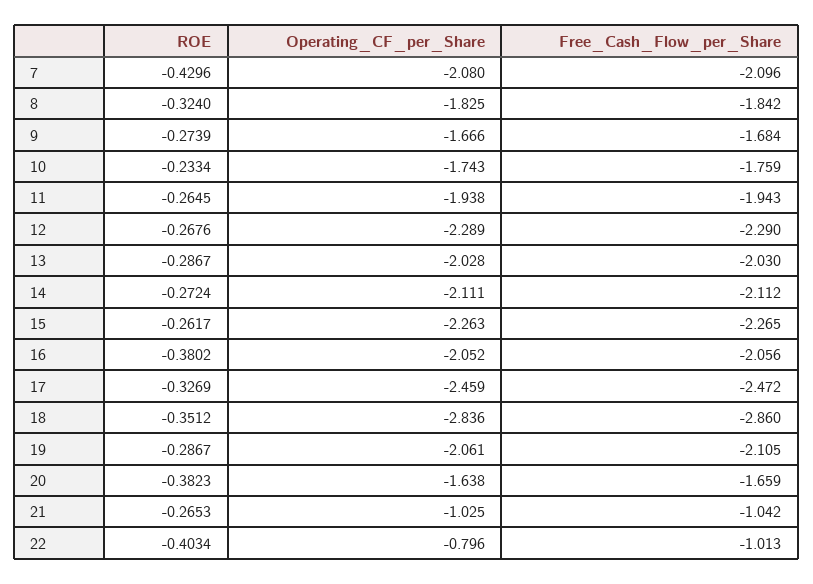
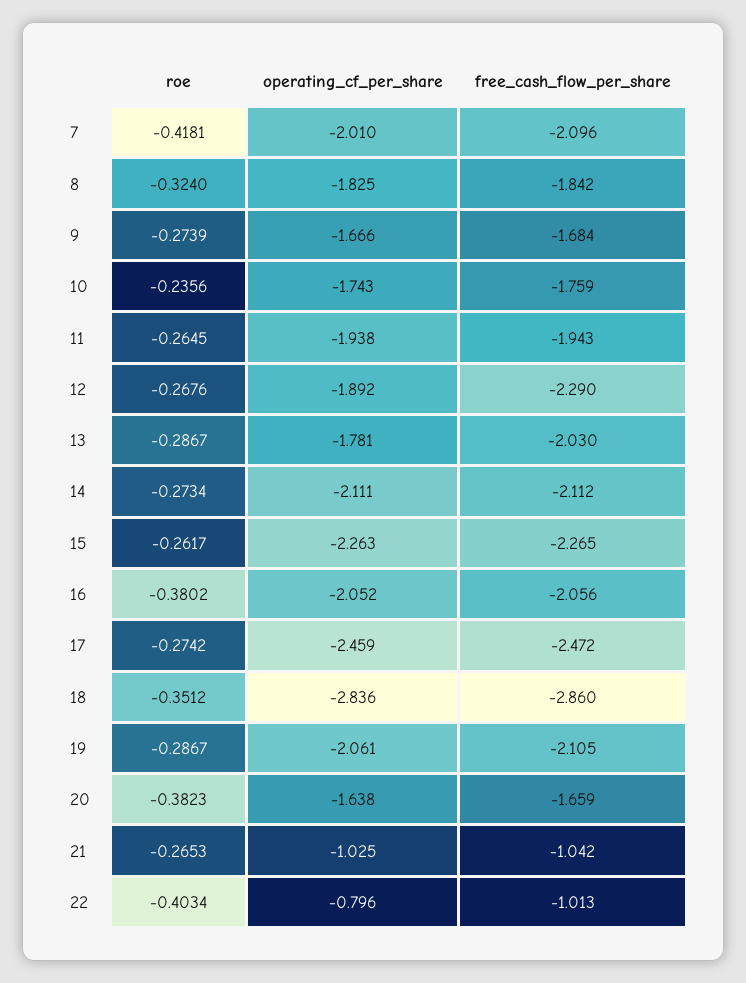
  {
    "ROE": {
-     "7": -0.4296,
+     "7": -0.4181,
      "8": -0.324,
      "9": -0.2739,
-     "10": -0.2334,
+     "10": -0.2356,
      "11": -0.2645,
      "12": -0.2676,
      "13": -0.2867,
-     "14": -0.2724,
+     "14": -0.2734,
      "15": -0.2617,
      "16": -0.3802,
-     "17": -0.3269,
+     "17": -0.2742,
      "18": -0.3512,
      "19": -0.2867,
      "20": -0.3823,
      "21": -0.2653,
      "22": -0.4034
    },
    "Operating_CF_per_Share": {
-     "7": -2.08,
+     "7": -2.01,
      "8": -1.825,
      "9": -1.666,
      "10": -1.743,
      "11": -1.938,
-     "12": -2.289,
+     "12": -1.892,
-     "13": -2.028,
+     "13": -1.781,
      "14": -2.111,
      "15": -2.263,
      "16": -2.052,
      "17": -2.459,
      "18": -2.836,
      "19": -2.061,
      "20": -1.638,
      "21": -1.025,
      "22": -0.796
    },
    "Free_Cash_Flow_per_Share": {
      "7": -2.096,
      "8": -1.842,
      "9": -1.684,
      "10": -1.759,
      "11": -1.943,
      "12": -2.29,
      "13": -2.03,
      "14": -2.112,
      "15": -2.265,
      "16": -2.056,
      "17": -2.472,
      "18": -2.86,
      "19": -2.105,
      "20": -1.659,
      "21": -1.042,
      "22": -1.013
    }
  }

